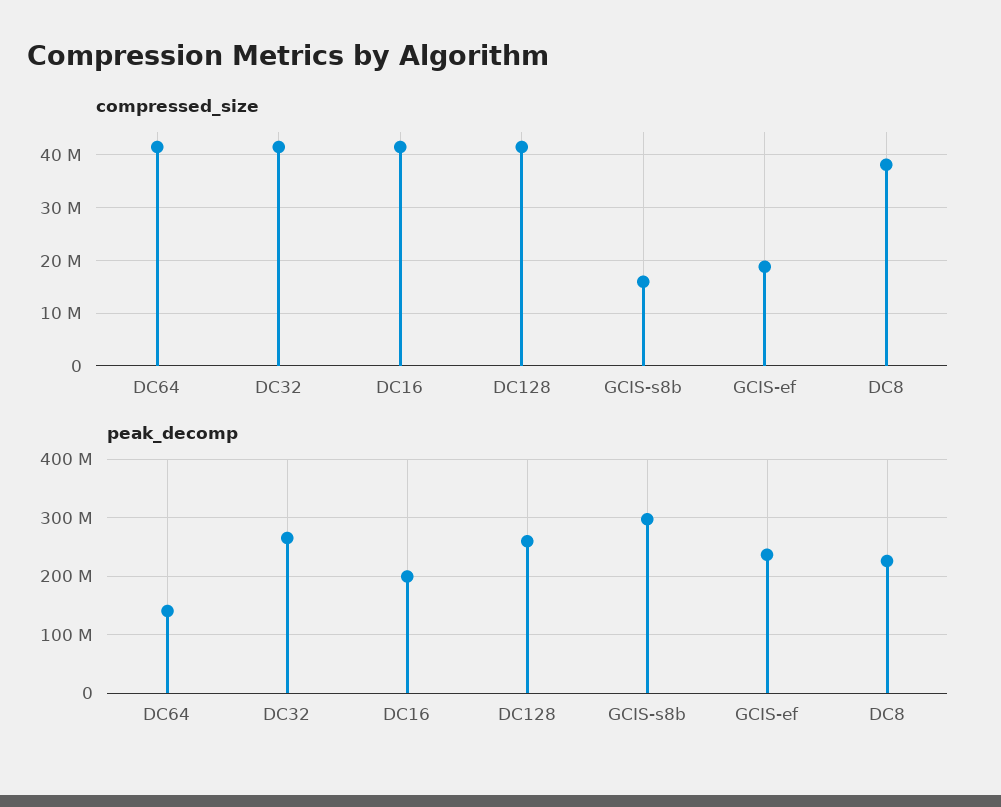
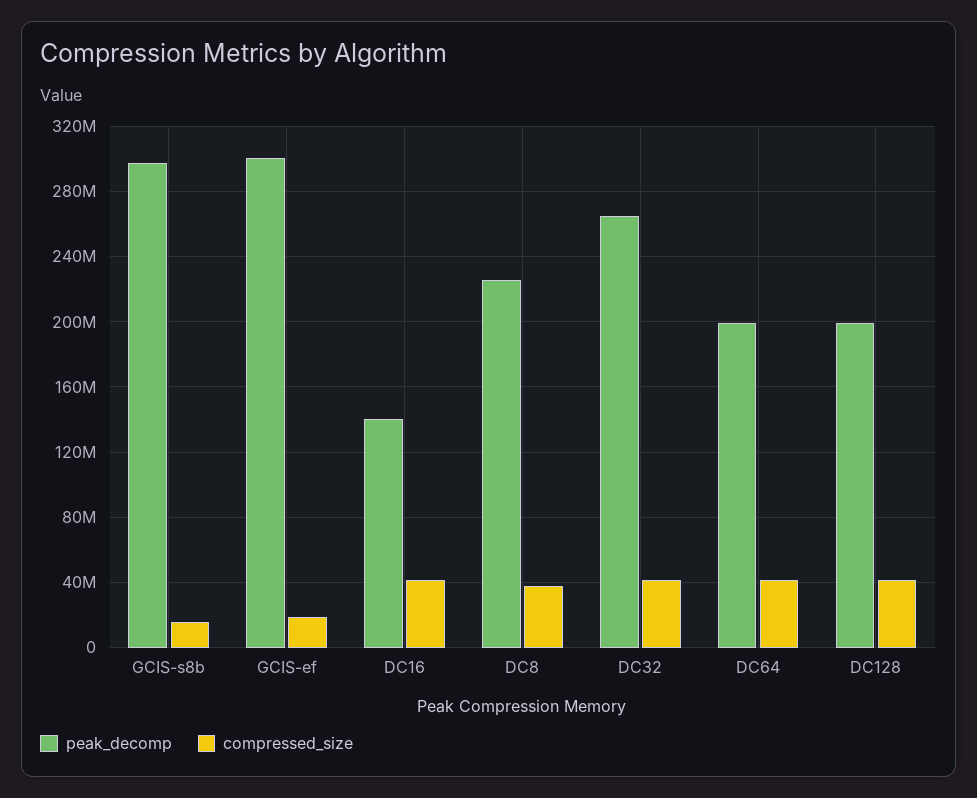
  {
    "compressed_size": {
      "DC64": 42000000,
      "DC32": 42000000,
      "DC16": 42000000,
      "DC128": 42000000,
      "GCIS-s8b": 16000000,
      "GCIS-ef": 18000000,
      "DC8": 38000000
    },
    "peak_decomp": {
-     "DC64": 140000000,
+     "DC64": 200000000,
      "DC32": 265000000,
-     "DC16": 200000000,
+     "DC16": 140000000,
-     "DC128": 260000000,
+     "DC128": 200000000,
      "GCIS-s8b": 295000000,
-     "GCIS-ef": 240000000,
+     "GCIS-ef": 300000000,
      "DC8": 225000000
    }
  }

